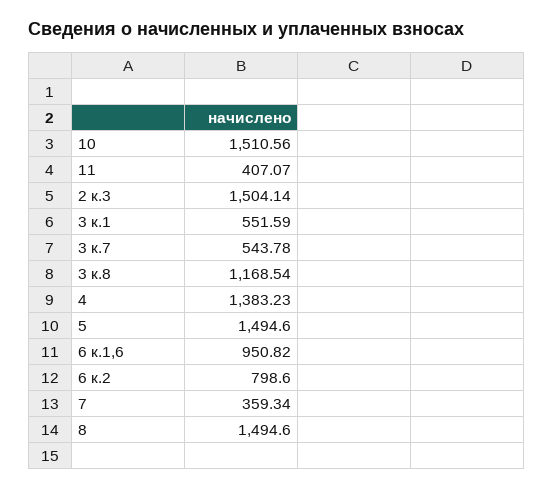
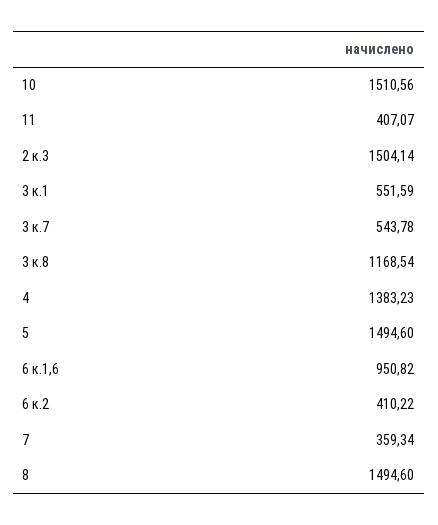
  {
    "10": 1510.56,
    "11": 407.07,
    "2 к.3": 1504.14,
    "3 к.1": 551.59,
    "3 к.7": 543.78,
    "3 к.8": 1168.54,
    "4": 1383.23,
    "5": 1494.6,
    "6 к.1,6": 950.82,
-   "6 к.2": 798.6,
+   "6 к.2": 410.22,
    "7": 359.34,
    "8": 1494.6
  }

